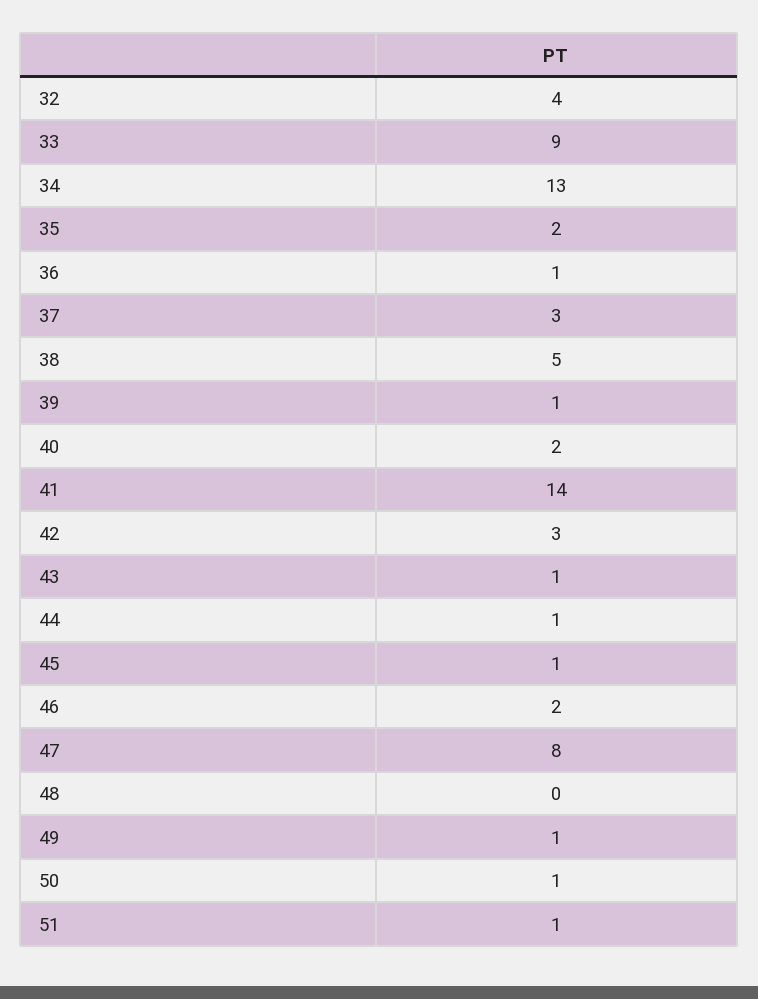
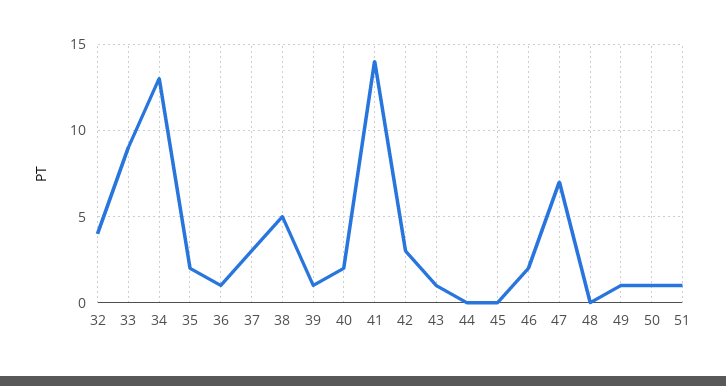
  {
    "32": 4,
    "33": 9,
    "34": 13,
    "35": 2,
    "36": 1,
    "37": 3,
    "38": 5,
    "39": 1,
    "40": 2,
    "41": 14,
    "42": 3,
    "43": 1,
-   "44": 1,
+   "44": 0,
-   "45": 1,
+   "45": 0,
    "46": 2,
-   "47": 8,
+   "47": 7,
    "48": 0,
    "49": 1,
    "50": 1,
    "51": 1
  }

